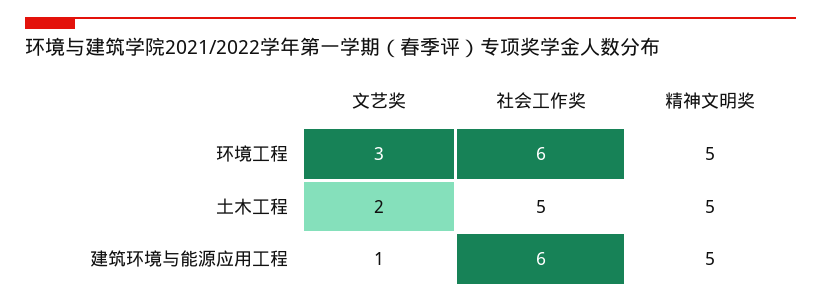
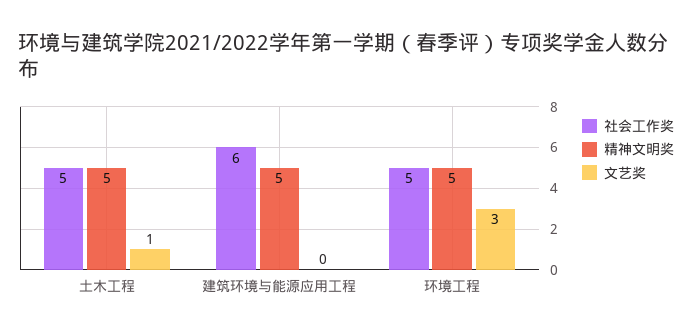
  {
    "文艺奖": {
      "环境工程": 3,
-     "土木工程": 2,
+     "土木工程": 1,
-     "建筑环境与能源应用工程": 1
+     "建筑环境与能源应用工程": 0
    },
    "社会工作奖": {
-     "环境工程": 6,
+     "环境工程": 5,
      "土木工程": 5,
      "建筑环境与能源应用工程": 6
    },
    "精神文明奖": {
      "环境工程": 5,
      "土木工程": 5,
      "建筑环境与能源应用工程": 5
    }
  }

